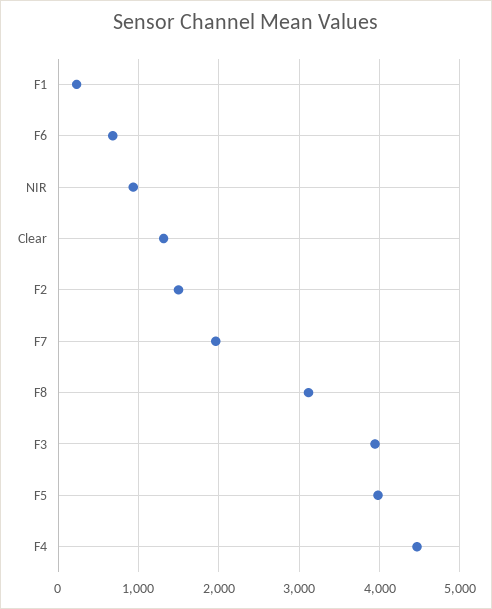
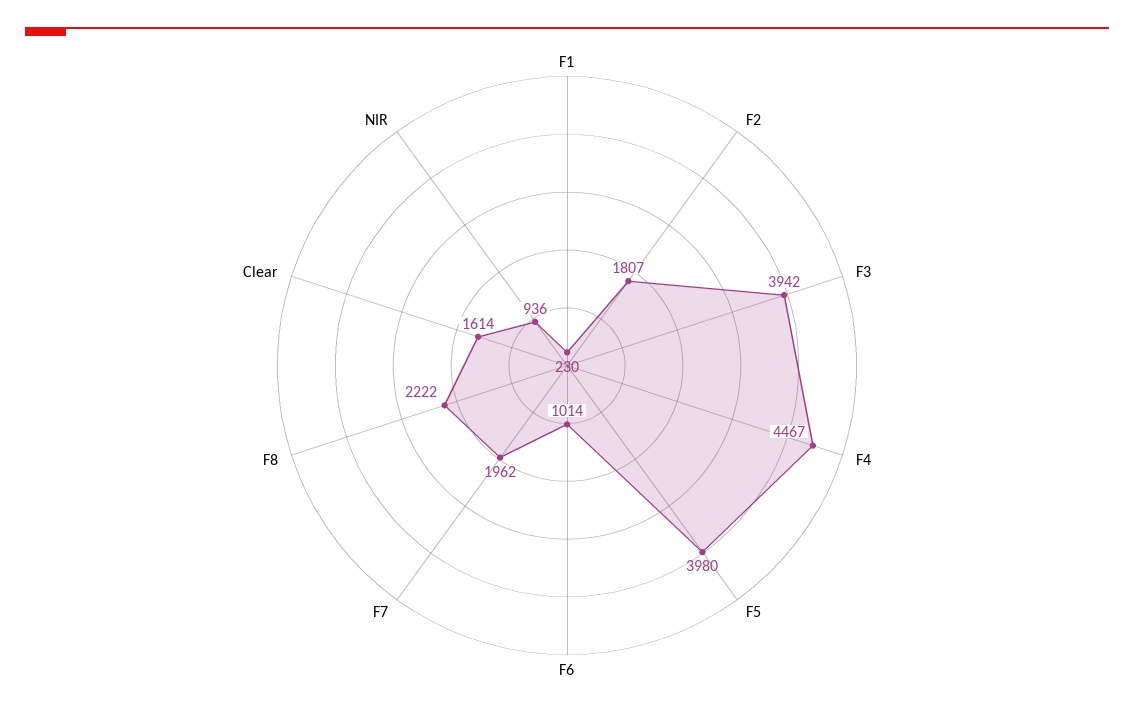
  {
    "F1": 230,
-   "F6": 700,
+   "F6": 1014,
    "NIR": 936,
-   "Clear": 1300,
+   "Clear": 1614,
-   "F2": 1500,
+   "F2": 1807,
    "F7": 1962,
-   "F8": 3100,
+   "F8": 2222,
    "F3": 3942,
    "F5": 3980,
    "F4": 4467
  }

